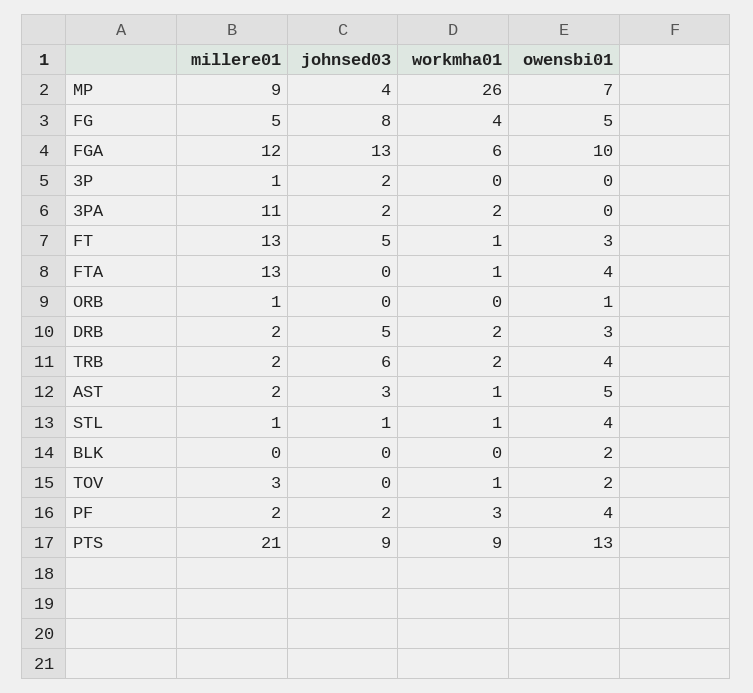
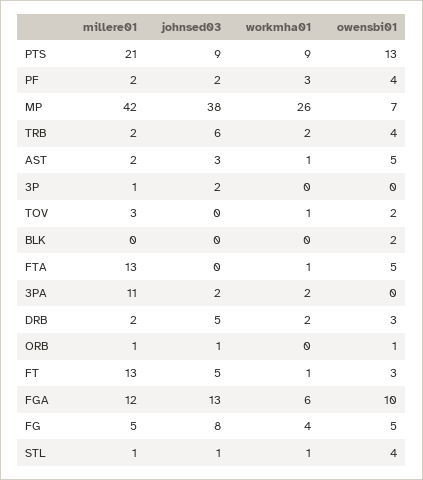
  {
    "millere01": {
-     "MP": 9,
+     "MP": 42,
      "FG": 5,
      "FGA": 12,
      "3P": 1,
      "3PA": 11,
      "FT": 13,
      "FTA": 13,
      "ORB": 1,
      "DRB": 2,
      "TRB": 2,
      "AST": 2,
      "STL": 1,
      "BLK": 0,
      "TOV": 3,
      "PF": 2,
      "PTS": 21
    },
    "johnsed03": {
-     "MP": 4,
+     "MP": 38,
      "FG": 8,
      "FGA": 13,
      "3P": 2,
      "3PA": 2,
      "FT": 5,
      "FTA": 0,
-     "ORB": 0,
+     "ORB": 1,
      "DRB": 5,
      "TRB": 6,
      "AST": 3,
      "STL": 1,
      "BLK": 0,
      "TOV": 0,
      "PF": 2,
      "PTS": 9
    },
    "workmha01": {
      "MP": 26,
      "FG": 4,
      "FGA": 6,
      "3P": 0,
      "3PA": 2,
      "FT": 1,
      "FTA": 1,
      "ORB": 0,
      "DRB": 2,
      "TRB": 2,
      "AST": 1,
      "STL": 1,
      "BLK": 0,
      "TOV": 1,
      "PF": 3,
      "PTS": 9
    },
    "owensbi01": {
      "MP": 7,
      "FG": 5,
      "FGA": 10,
      "3P": 0,
      "3PA": 0,
      "FT": 3,
-     "FTA": 4,
+     "FTA": 5,
      "ORB": 1,
      "DRB": 3,
      "TRB": 4,
      "AST": 5,
      "STL": 4,
      "BLK": 2,
      "TOV": 2,
      "PF": 4,
      "PTS": 13
    }
  }

